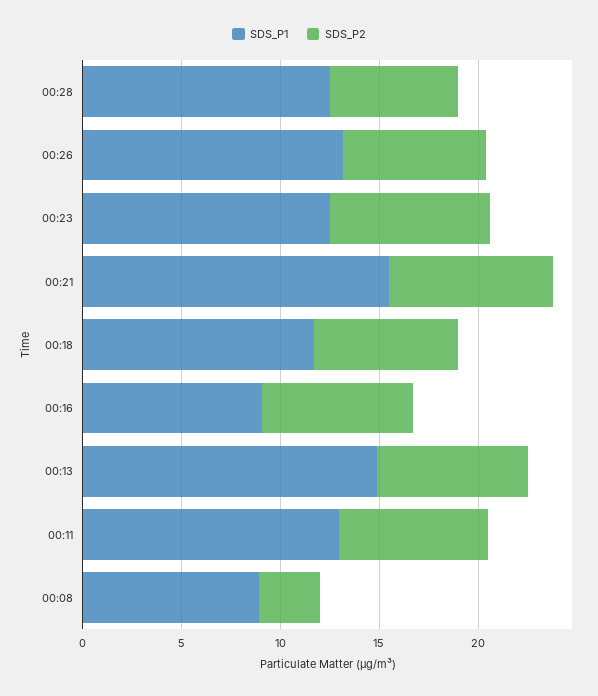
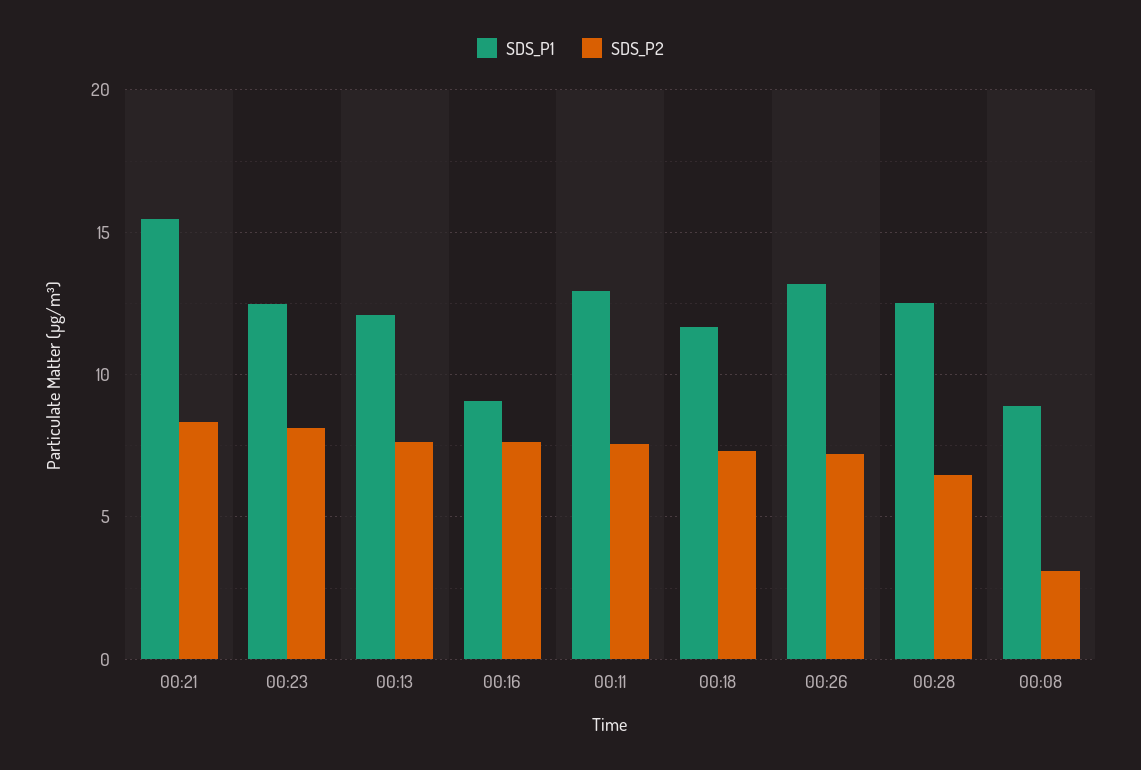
  {
    "SDS_P1": {
      "00:28": 12.5,
      "00:26": 13,
      "00:23": 12.5,
      "00:21": 15.5,
      "00:18": 11.5,
      "00:16": 9,
-     "00:13": 15,
+     "00:13": 12,
      "00:11": 13,
      "00:08": 9
    },
    "SDS_P2": {
      "00:28": 6.5,
      "00:26": 7,
      "00:23": 8,
      "00:21": 8.5,
      "00:18": 7.5,
      "00:16": 7.5,
      "00:13": 7.5,
      "00:11": 7.5,
      "00:08": 3
    }
  }

